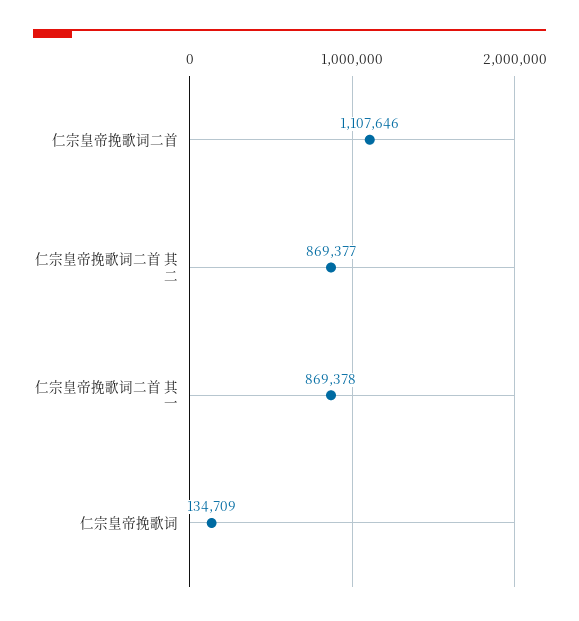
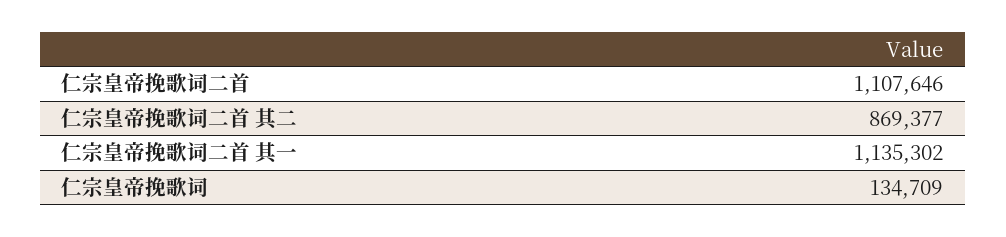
  {
    "仁宗皇帝挽歌词二首": 1107646,
    "仁宗皇帝挽歌词二首 其二": 869377,
-   "仁宗皇帝挽歌词二首 其一": 869378,
+   "仁宗皇帝挽歌词二首 其一": 1135302,
    "仁宗皇帝挽歌词": 134709
  }

